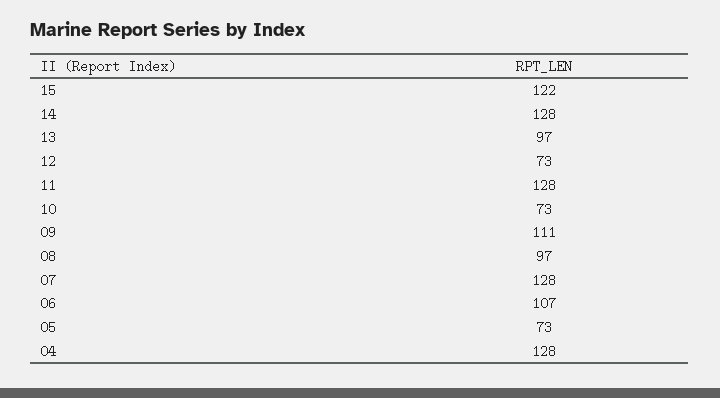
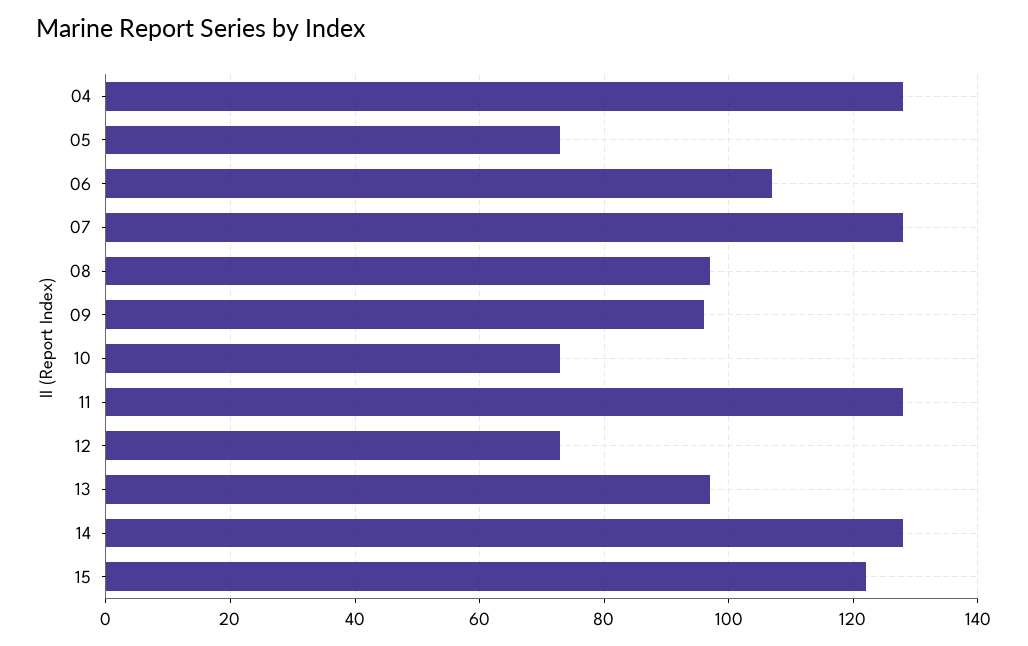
  {
    "15": 122,
    "14": 128,
    "13": 97,
    "12": 73,
    "11": 128,
    "10": 73,
-   "09": 111,
+   "09": 95,
    "08": 97,
    "07": 128,
    "06": 107,
    "05": 73,
    "04": 128
  }

